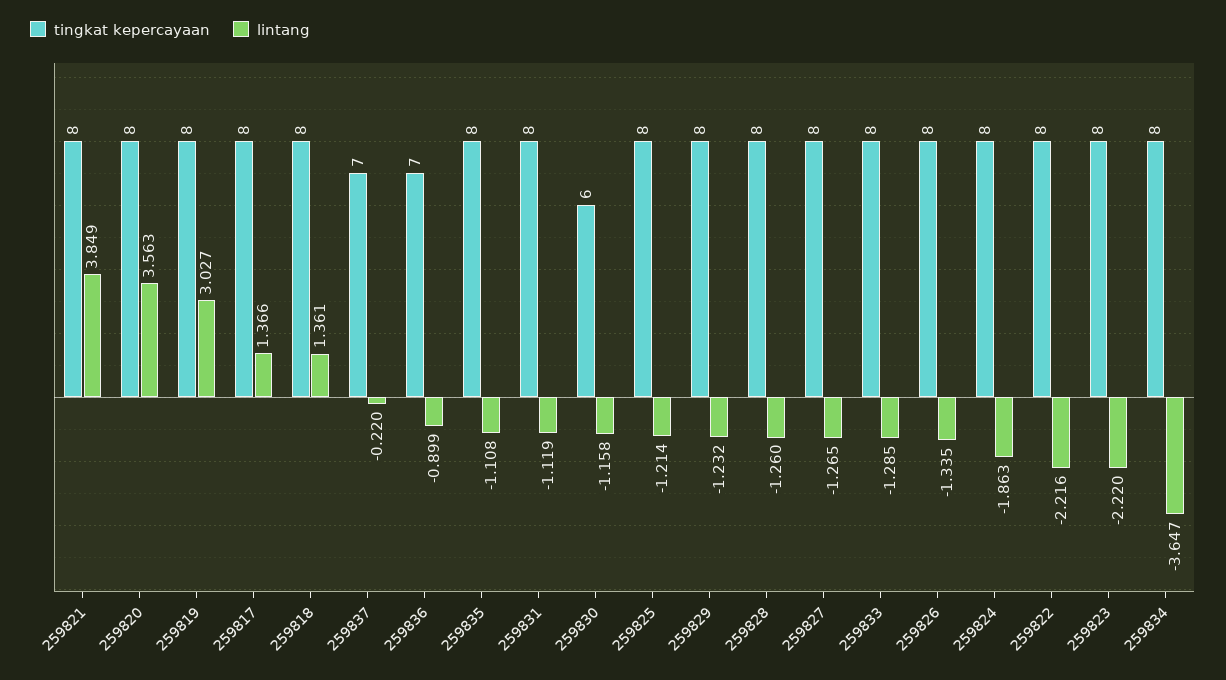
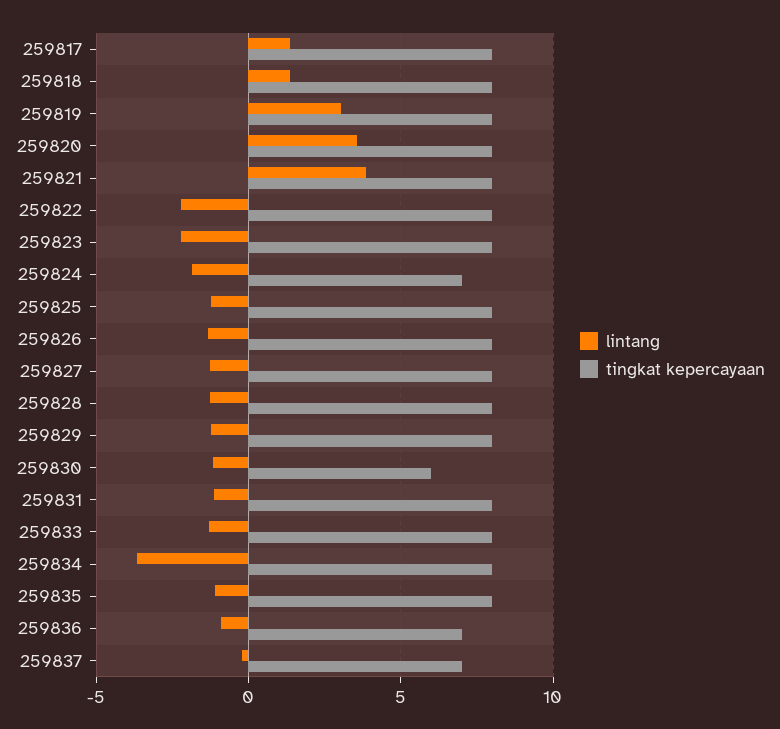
  {
    "tingkat kepercayaan": {
      "259821": 8,
      "259820": 8,
      "259819": 8,
      "259817": 8,
      "259818": 8,
      "259837": 7,
      "259836": 7,
      "259835": 8,
      "259831": 8,
      "259830": 6,
      "259825": 8,
      "259829": 8,
      "259828": 8,
      "259827": 8,
      "259833": 8,
      "259826": 8,
-     "259824": 8,
+     "259824": 7,
      "259822": 8,
      "259823": 8,
      "259834": 8
    },
    "lintang": {
      "259821": 3.849,
      "259820": 3.563,
      "259819": 3.027,
      "259817": 1.366,
      "259818": 1.361,
      "259837": -0.22,
      "259836": -0.899,
      "259835": -1.108,
      "259831": -1.119,
      "259830": -1.158,
      "259825": -1.214,
      "259829": -1.232,
      "259828": -1.26,
      "259827": -1.265,
      "259833": -1.285,
      "259826": -1.335,
      "259824": -1.863,
      "259822": -2.216,
      "259823": -2.22,
      "259834": -3.647
    }
  }

